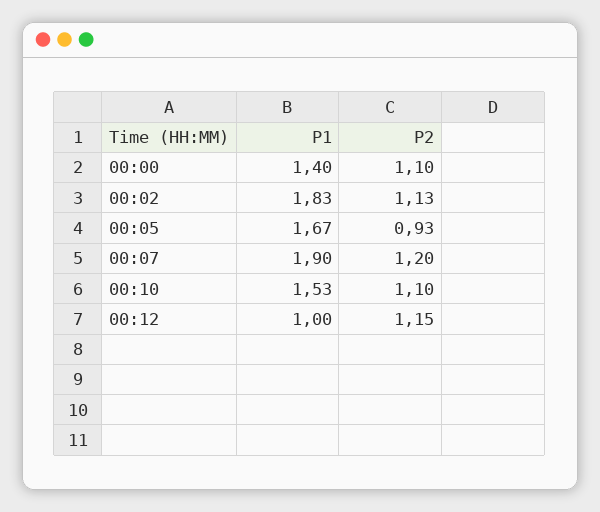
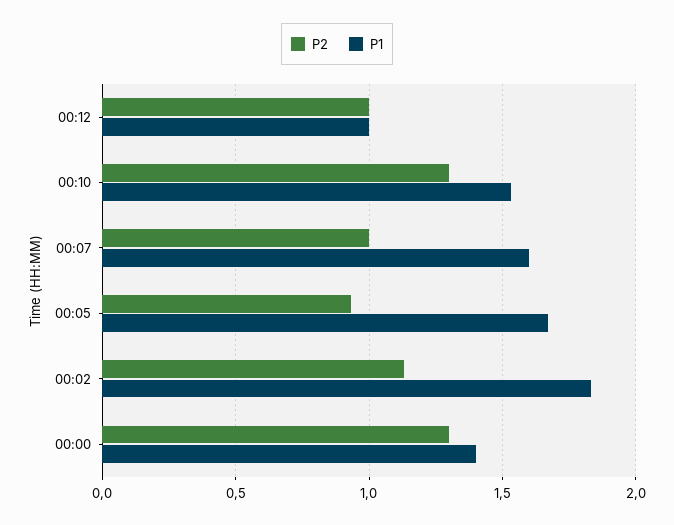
  {
    "P1": {
      "00:00": 1.4,
      "00:02": 1.83,
      "00:05": 1.67,
-     "00:07": 1.9,
+     "00:07": 1.6,
      "00:10": 1.53,
      "00:12": 1
    },
    "P2": {
-     "00:00": 1.1,
+     "00:00": 1.3,
      "00:02": 1.13,
      "00:05": 0.93,
-     "00:07": 1.2,
+     "00:07": 1,
-     "00:10": 1.1,
+     "00:10": 1.3,
-     "00:12": 1.15
+     "00:12": 1
    }
  }

